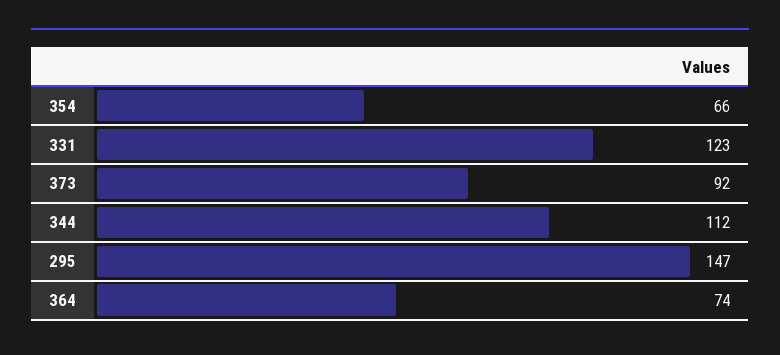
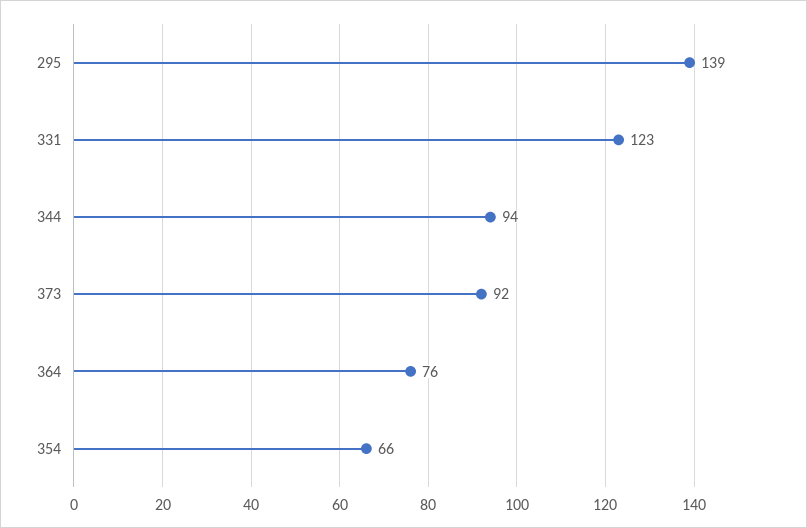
  {
    "354": 66,
    "331": 123,
    "373": 92,
-   "344": 112,
+   "344": 94,
-   "295": 147,
+   "295": 139,
-   "364": 74
+   "364": 76
  }

